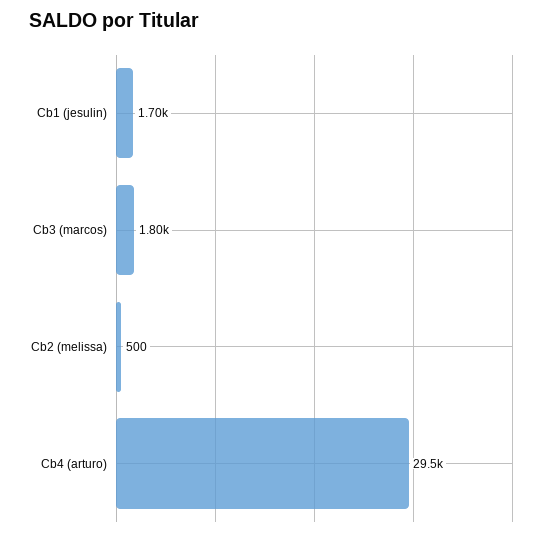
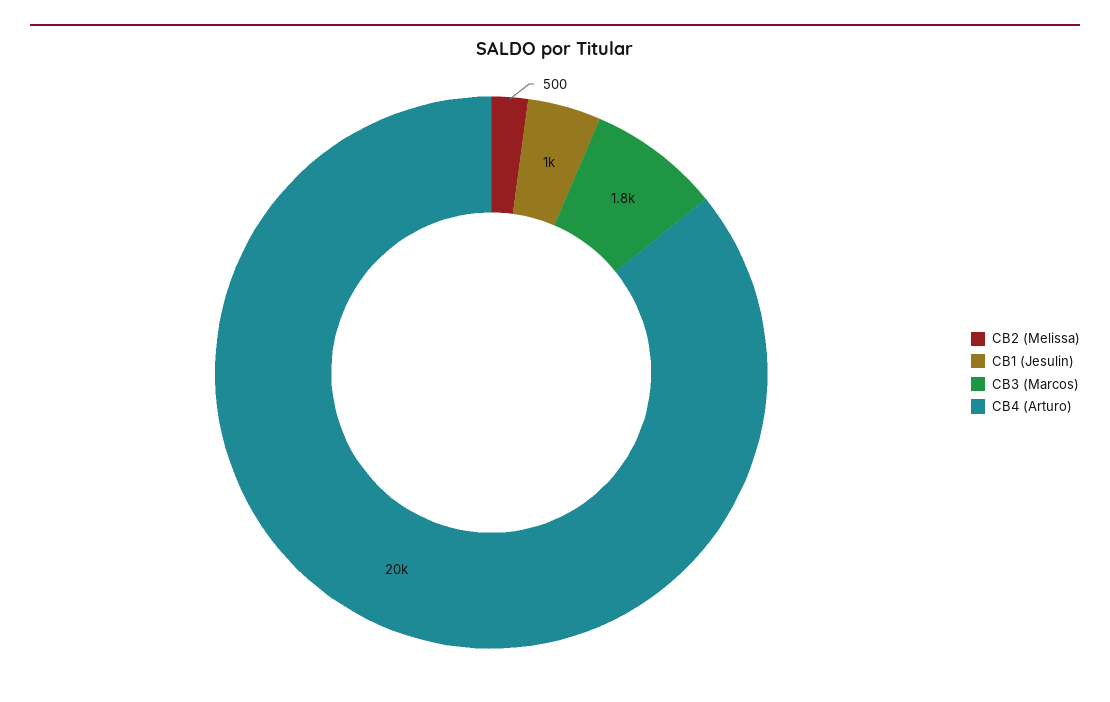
  {
-   "Cb1 (jesulin)": 1700,
+   "Cb1 (jesulin)": 1000,
    "Cb3 (marcos)": 1800,
    "Cb2 (melissa)": 500,
-   "Cb4 (arturo)": 29500
+   "Cb4 (arturo)": 20000
  }

